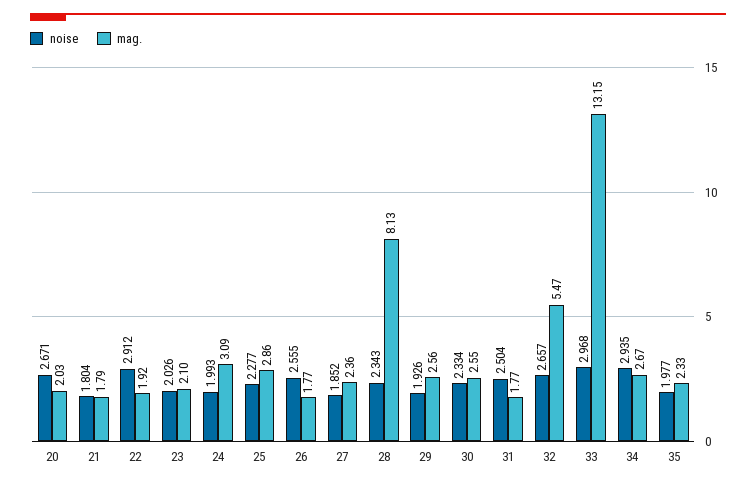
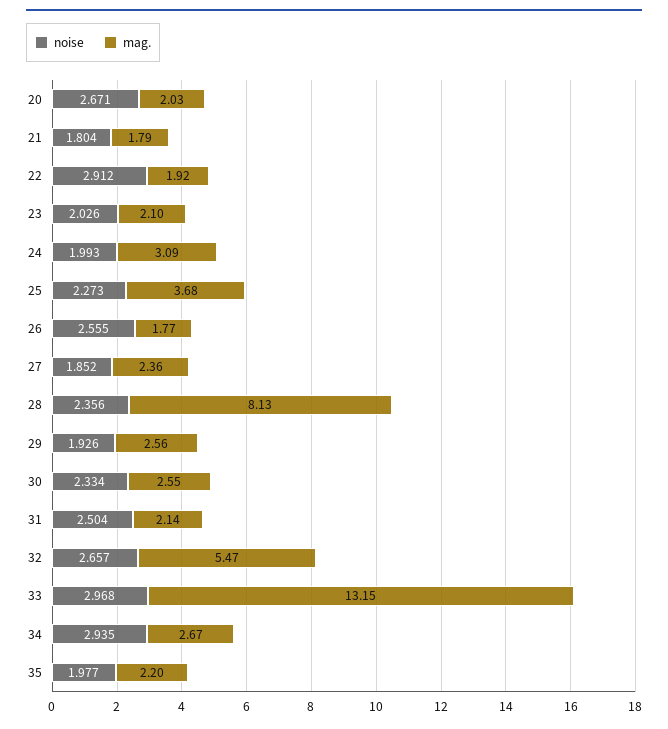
  {
    "noise": {
      "20": 2.671,
      "21": 1.804,
      "22": 2.912,
      "23": 2.026,
      "24": 1.993,
-     "25": 2.277,
+     "25": 2.273,
      "26": 2.555,
      "27": 1.852,
-     "28": 2.343,
+     "28": 2.356,
      "29": 1.926,
      "30": 2.334,
      "31": 2.504,
      "32": 2.657,
      "33": 2.968,
      "34": 2.935,
      "35": 1.977
    },
    "mag.": {
      "20": 2.03,
      "21": 1.79,
      "22": 1.92,
      "23": 2.1,
      "24": 3.09,
-     "25": 2.86,
+     "25": 3.68,
      "26": 1.77,
      "27": 2.36,
      "28": 8.13,
      "29": 2.56,
      "30": 2.55,
-     "31": 1.77,
+     "31": 2.14,
      "32": 5.47,
      "33": 13.15,
      "34": 2.67,
-     "35": 2.33
+     "35": 2.2
    }
  }

